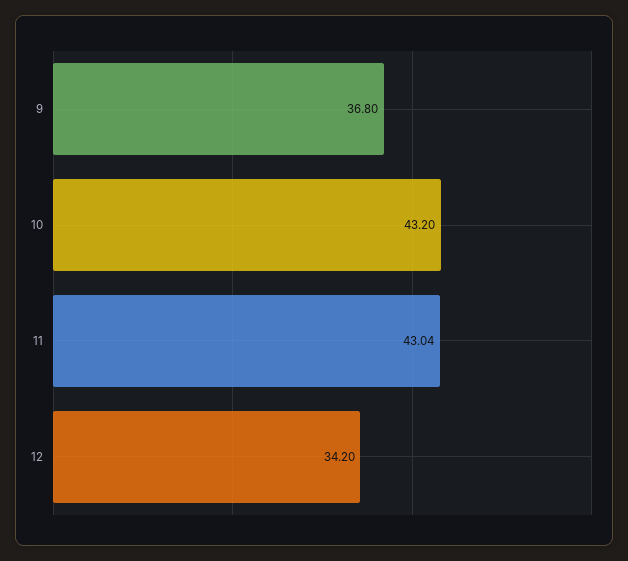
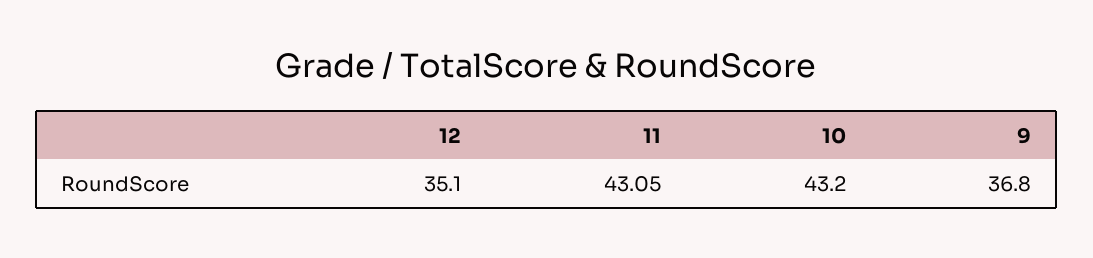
  {
    "9": 36.8,
    "10": 43.2,
-   "11": 43.04,
+   "11": 43.05,
-   "12": 34.2
+   "12": 35.1
  }

